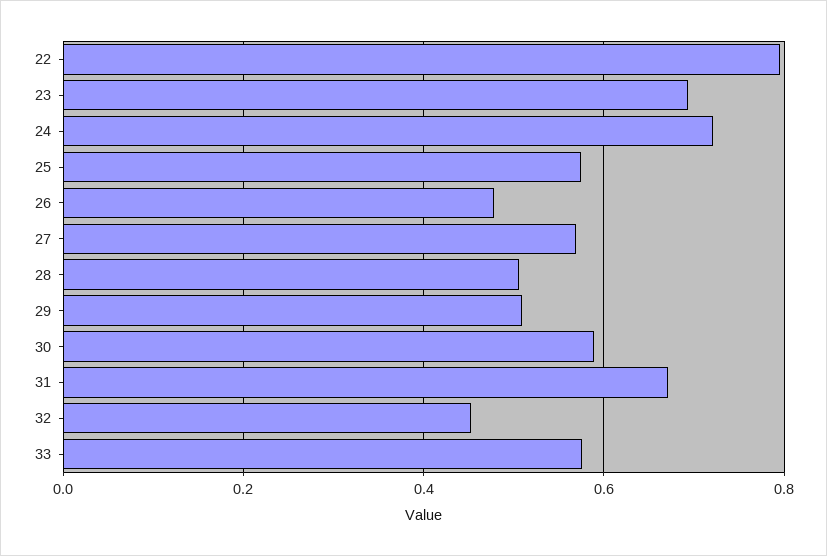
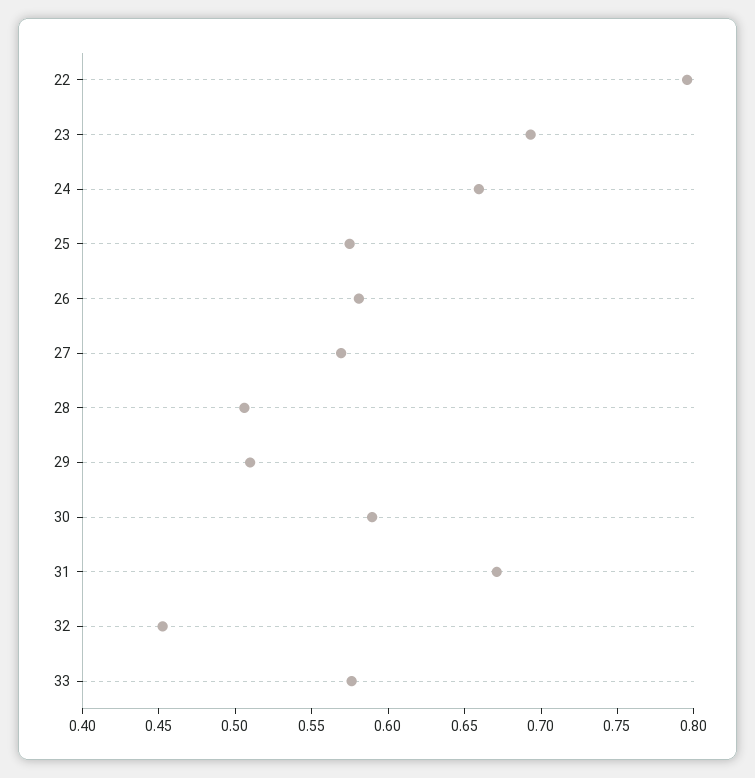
  {
    "22": 0.8,
    "23": 0.69,
-   "24": 0.72,
+   "24": 0.66,
    "25": 0.57,
-   "26": 0.48,
+   "26": 0.58,
    "27": 0.57,
    "28": 0.51,
    "29": 0.51,
    "30": 0.59,
    "31": 0.67,
    "32": 0.45,
    "33": 0.58
  }

